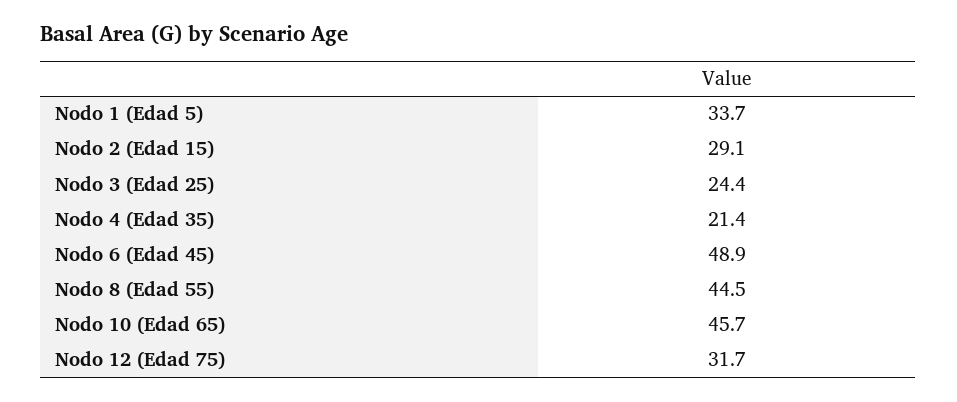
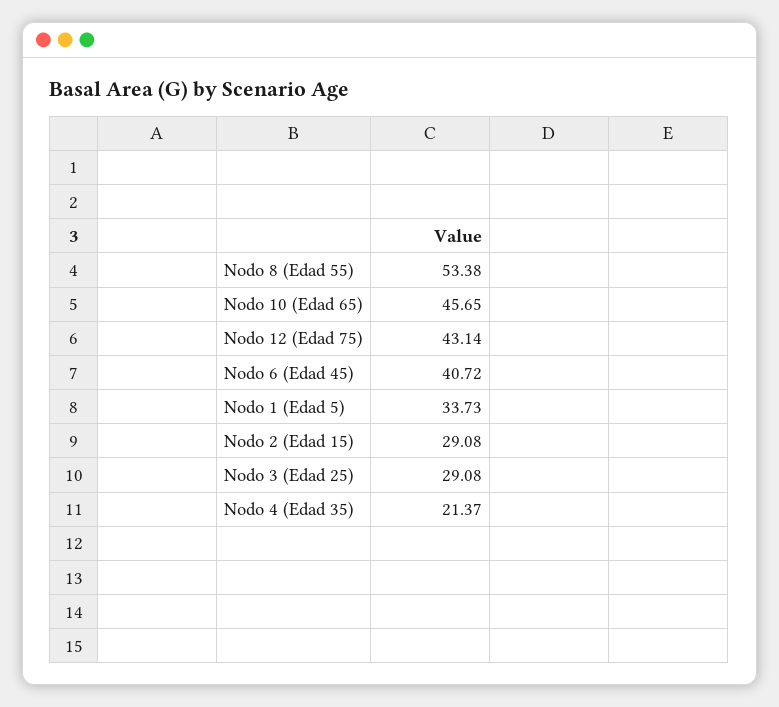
  {
    "Nodo 1 (Edad 5)": 33.73,
    "Nodo 2 (Edad 15)": 29.08,
-   "Nodo 3 (Edad 25)": 24.4,
+   "Nodo 3 (Edad 25)": 29.08,
    "Nodo 4 (Edad 35)": 21.37,
-   "Nodo 6 (Edad 45)": 48.9,
+   "Nodo 6 (Edad 45)": 40.72,
-   "Nodo 8 (Edad 55)": 44.5,
+   "Nodo 8 (Edad 55)": 53.38,
    "Nodo 10 (Edad 65)": 45.65,
-   "Nodo 12 (Edad 75)": 31.7
+   "Nodo 12 (Edad 75)": 43.14
  }

